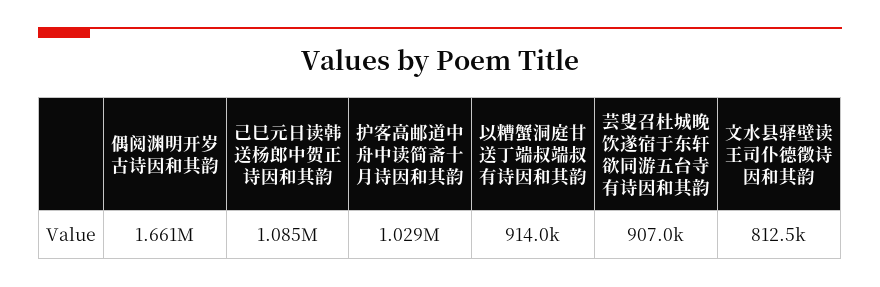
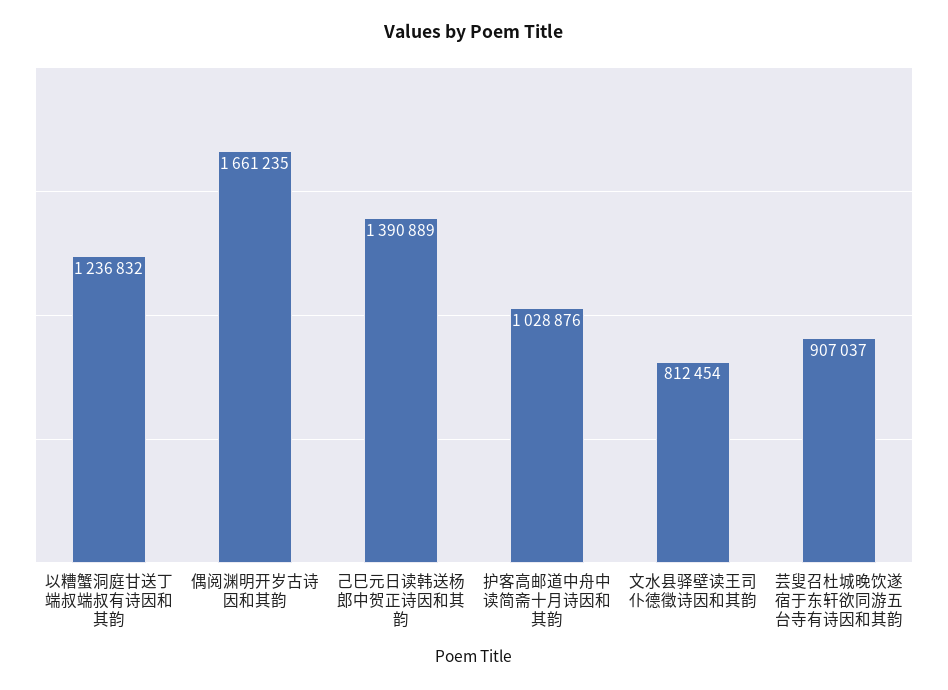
  {
    "偶阅渊明开岁古诗因和其韵": 1661235,
-   "己巳元日读韩送杨郎中贺正诗因和其韵": 1085000,
+   "己巳元日读韩送杨郎中贺正诗因和其韵": 1390889,
    "护客高邮道中舟中读简斋十月诗因和其韵": 1028876,
-   "以糟蟹洞庭甘送丁端叔端叔有诗因和其韵": 914000,
+   "以糟蟹洞庭甘送丁端叔端叔有诗因和其韵": 1236832,
    "芸叟召杜城晚饮遂宿于东轩欲同游五台寺有诗因和其韵": 907037,
    "文水县驿壁读王司仆德徵诗因和其韵": 812454
  }

